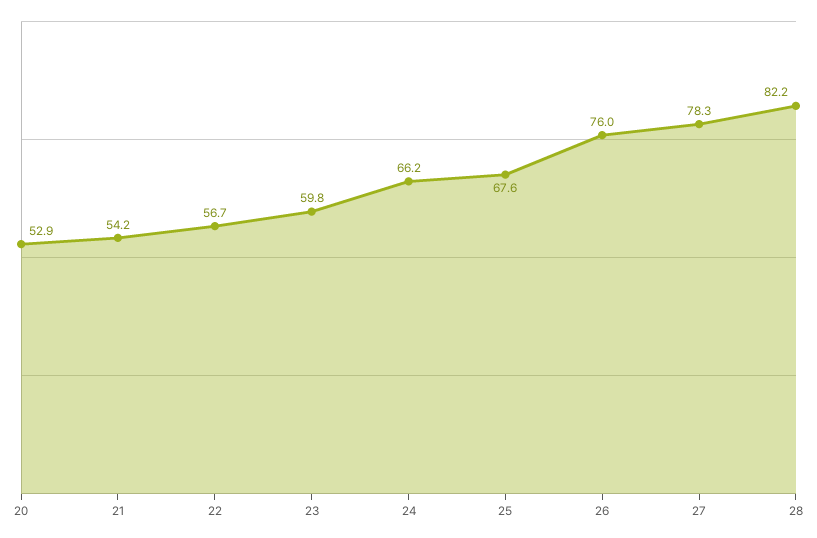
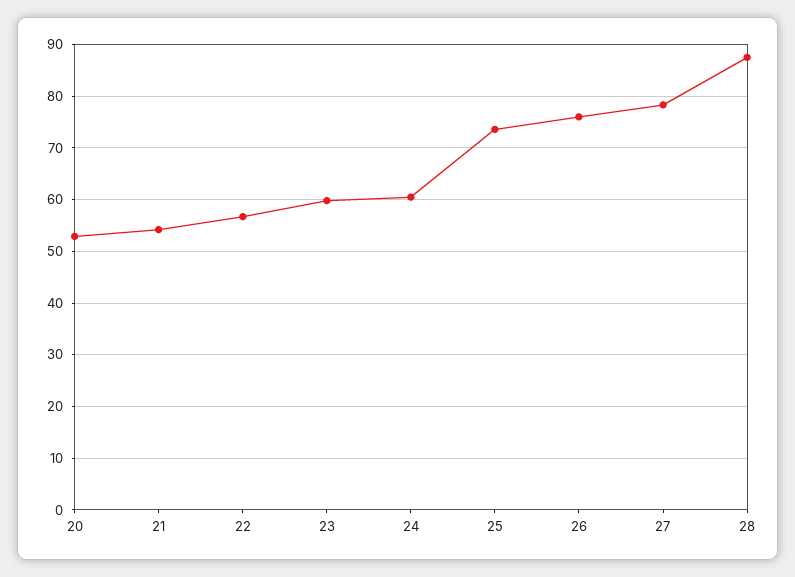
  {
    "20": 52.9,
    "21": 54.2,
    "22": 56.7,
    "23": 59.8,
-   "24": 66.2,
+   "24": 60,
-   "25": 67.6,
+   "25": 74,
    "26": 76,
    "27": 78.3,
-   "28": 82.2
+   "28": 88
  }

